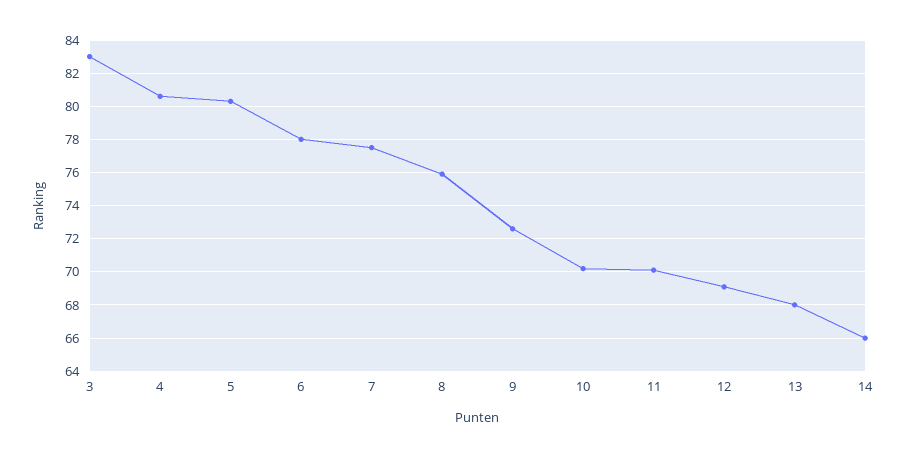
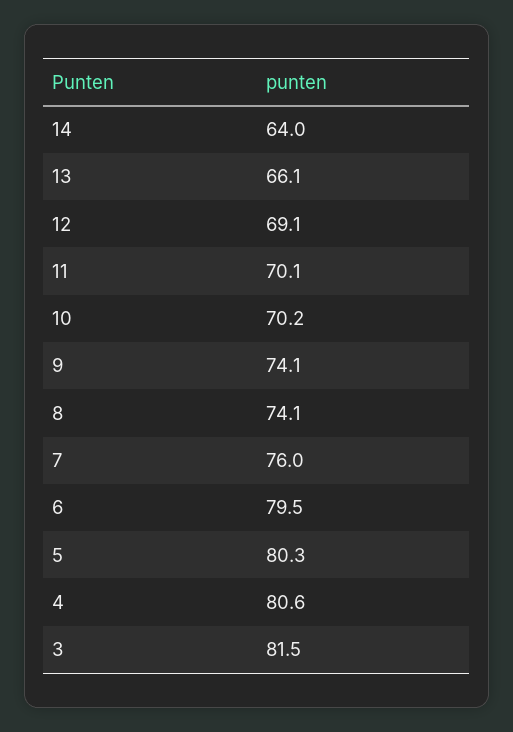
  {
-   "3": 83,
+   "3": 81.5,
    "4": 80.6,
    "5": 80.3,
-   "6": 78,
+   "6": 79.5,
-   "7": 77.5,
+   "7": 76,
-   "8": 76,
+   "8": 74.1,
-   "9": 72.5,
+   "9": 74.1,
    "10": 70.2,
    "11": 70.1,
    "12": 69.1,
-   "13": 68,
+   "13": 66.1,
-   "14": 66
+   "14": 64
  }

